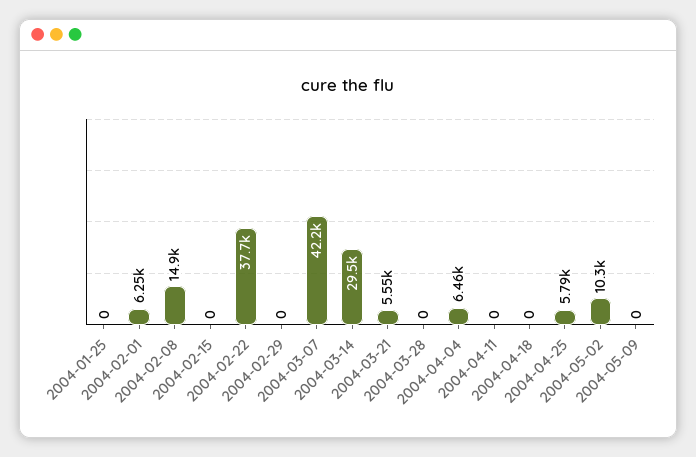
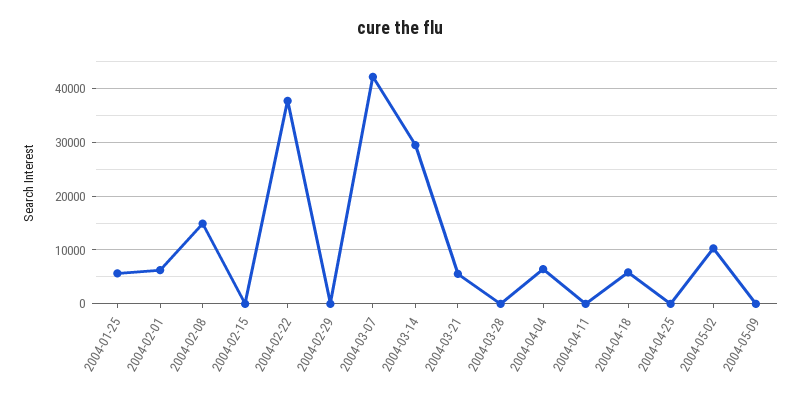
  {
-   "2004-01-25": 0,
+   "2004-01-25": 6000,
    "2004-02-01": 6250,
    "2004-02-08": 14900,
    "2004-02-15": 0,
    "2004-02-22": 37700,
    "2004-02-29": 0,
    "2004-03-07": 42200,
    "2004-03-14": 29500,
    "2004-03-21": 5550,
    "2004-03-28": 0,
    "2004-04-04": 6460,
    "2004-04-11": 0,
-   "2004-04-18": 0,
+   "2004-04-18": 6000,
-   "2004-04-25": 5790,
+   "2004-04-25": 0,
    "2004-05-02": 10300,
    "2004-05-09": 0
  }

